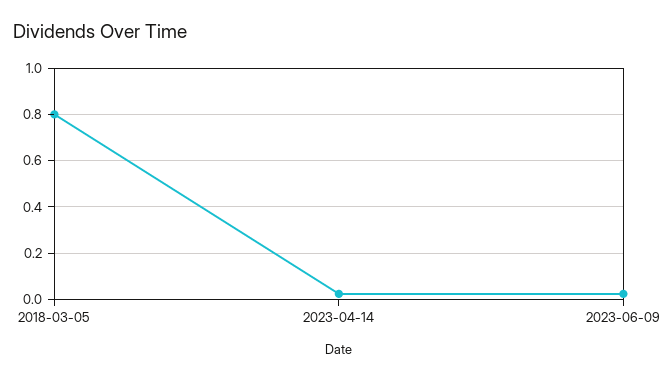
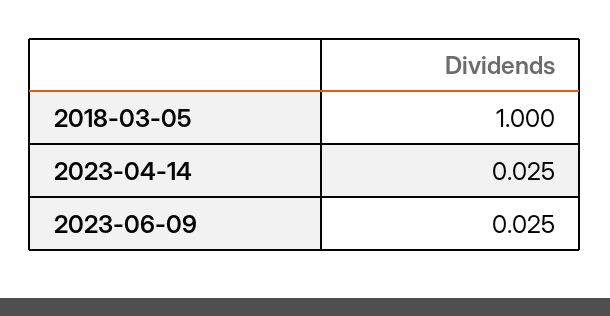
  {
-   "2018-03-05": 0.8,
+   "2018-03-05": 1,
    "2023-04-14": 0.025,
    "2023-06-09": 0.025
  }

